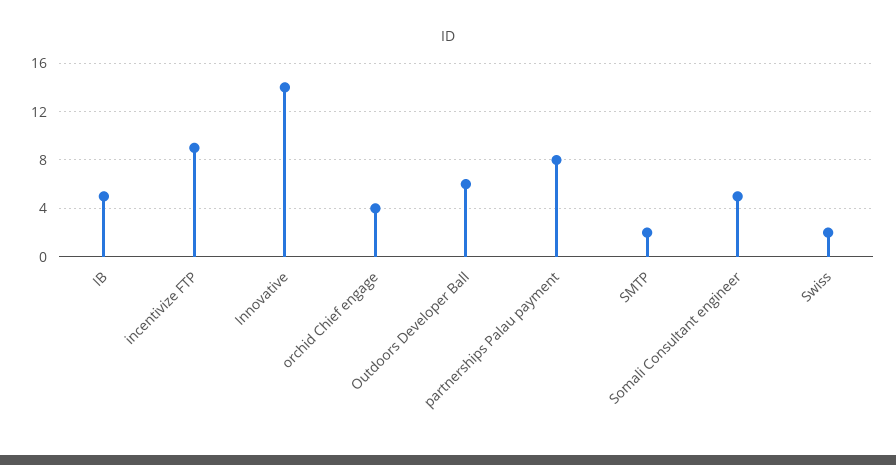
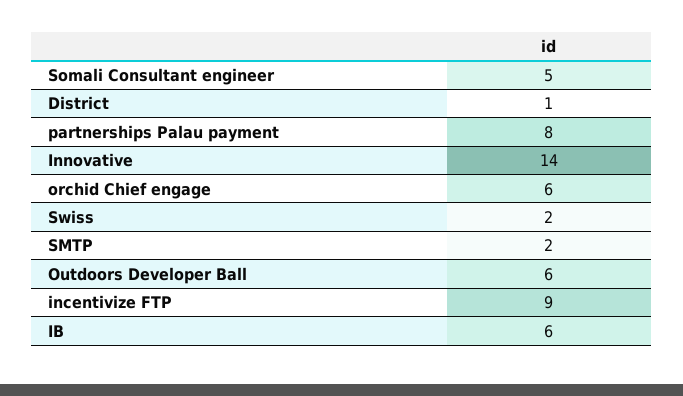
  {
-   "IB": 5,
+   "IB": 6,
    "incentivize FTP": 9,
    "Innovative": 14,
-   "orchid Chief engage": 4,
+   "orchid Chief engage": 6,
    "Outdoors Developer Ball": 6,
    "partnerships Palau payment": 8,
    "SMTP": 2,
    "Somali Consultant engineer": 5,
-   "Swiss": 2
+   "Swiss": 2,
+   "District": 1
  }

